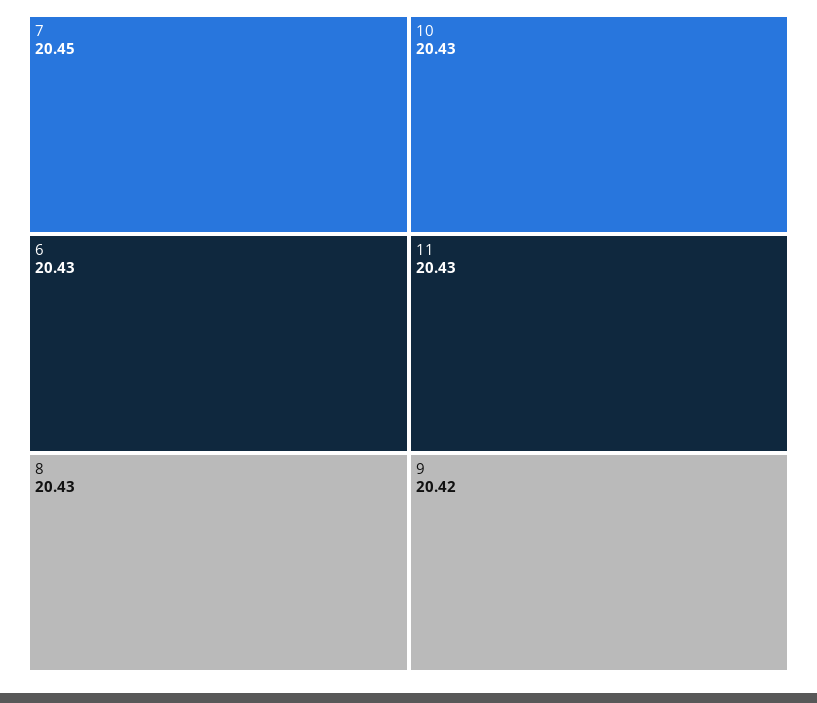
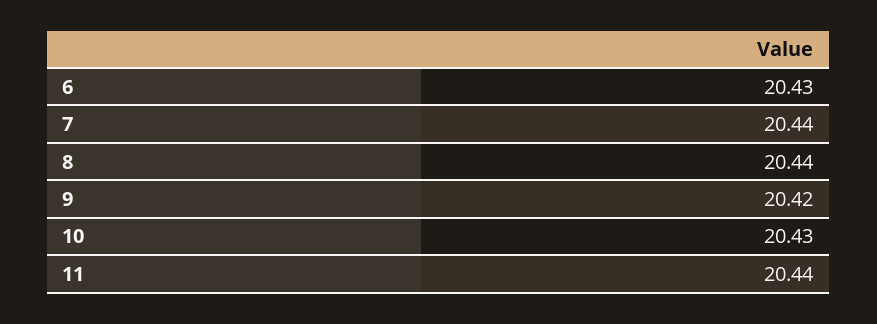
  {
-   "7": 20.45,
+   "7": 20.44,
    "6": 20.43,
-   "8": 20.43,
+   "8": 20.44,
    "10": 20.43,
-   "11": 20.43,
+   "11": 20.44,
    "9": 20.42
  }

